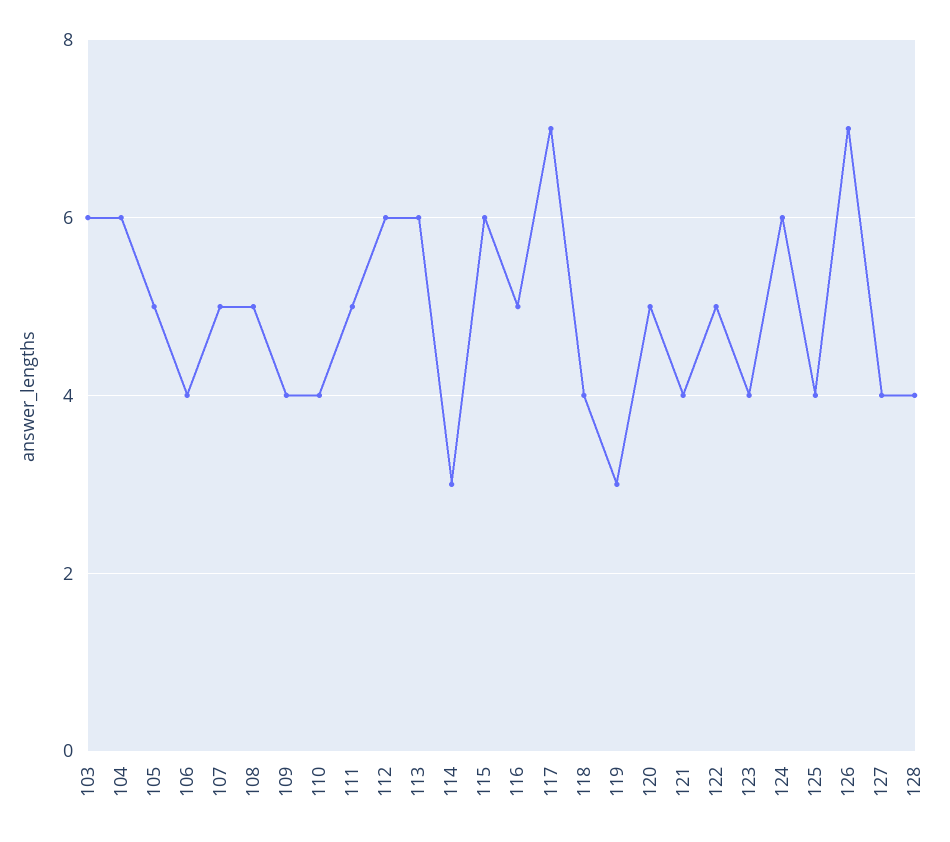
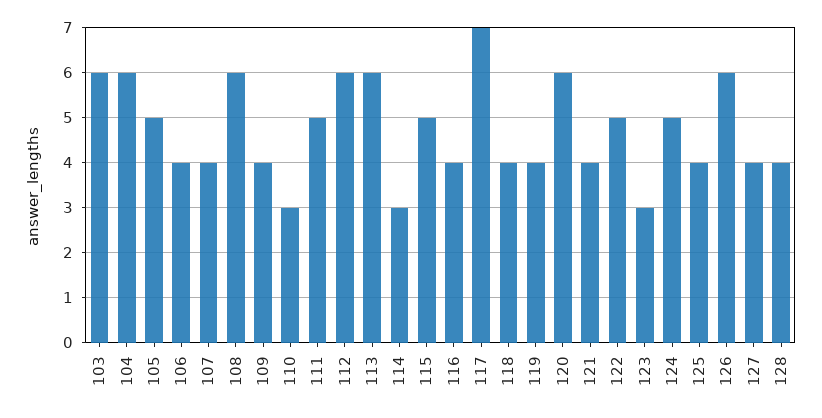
  {
    "103": 6,
    "104": 6,
    "105": 5,
    "106": 4,
-   "107": 5,
+   "107": 4,
-   "108": 5,
+   "108": 6,
    "109": 4,
-   "110": 4,
+   "110": 3,
    "111": 5,
    "112": 6,
    "113": 6,
    "114": 3,
-   "115": 6,
+   "115": 5,
-   "116": 5,
+   "116": 4,
    "117": 7,
    "118": 4,
-   "119": 3,
+   "119": 4,
-   "120": 5,
+   "120": 6,
    "121": 4,
    "122": 5,
-   "123": 4,
+   "123": 3,
-   "124": 6,
+   "124": 5,
    "125": 4,
-   "126": 7,
+   "126": 6,
    "127": 4,
    "128": 4
  }

